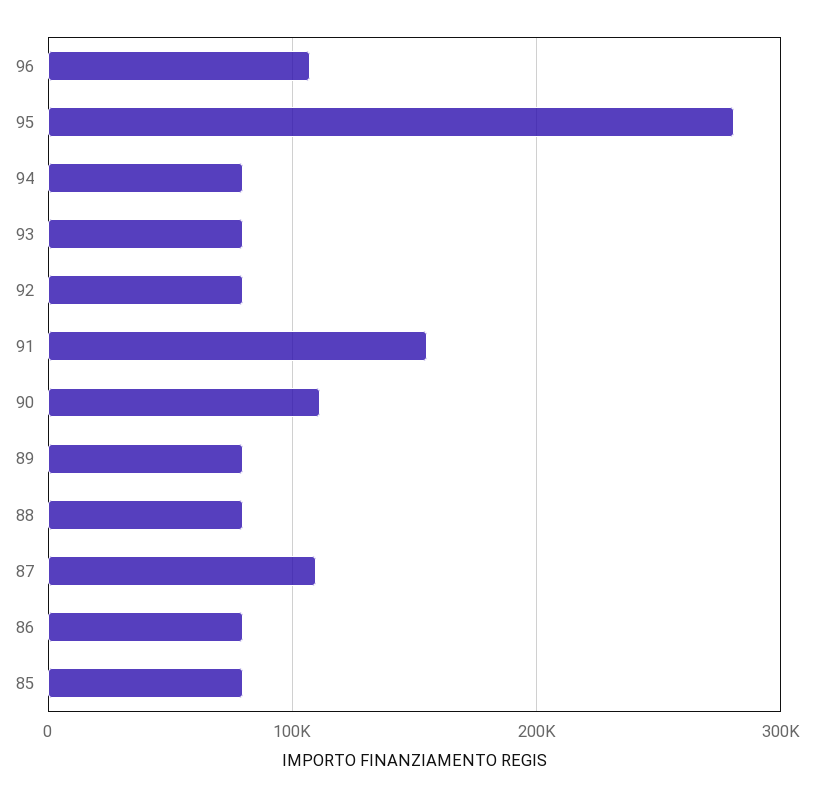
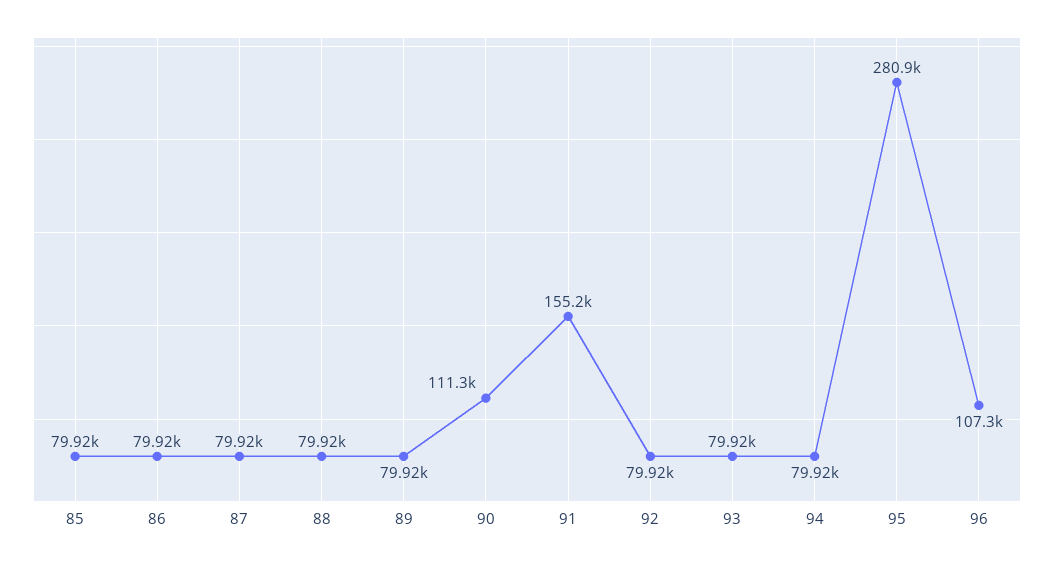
  {
    "96": 107300,
    "95": 280900,
    "94": 79920,
    "93": 79920,
    "92": 79920,
    "91": 155200,
    "90": 111300,
    "89": 79920,
    "88": 79920,
-   "87": 110000,
+   "87": 79920,
    "86": 79920,
    "85": 79920
  }

